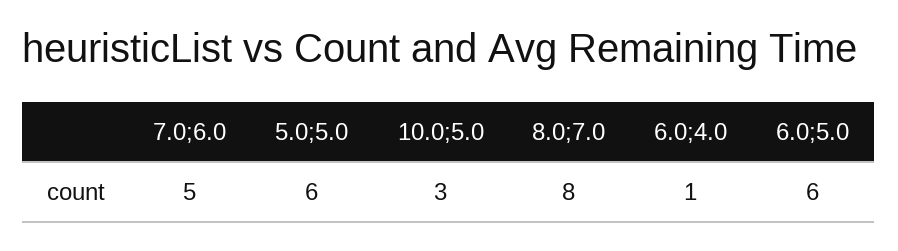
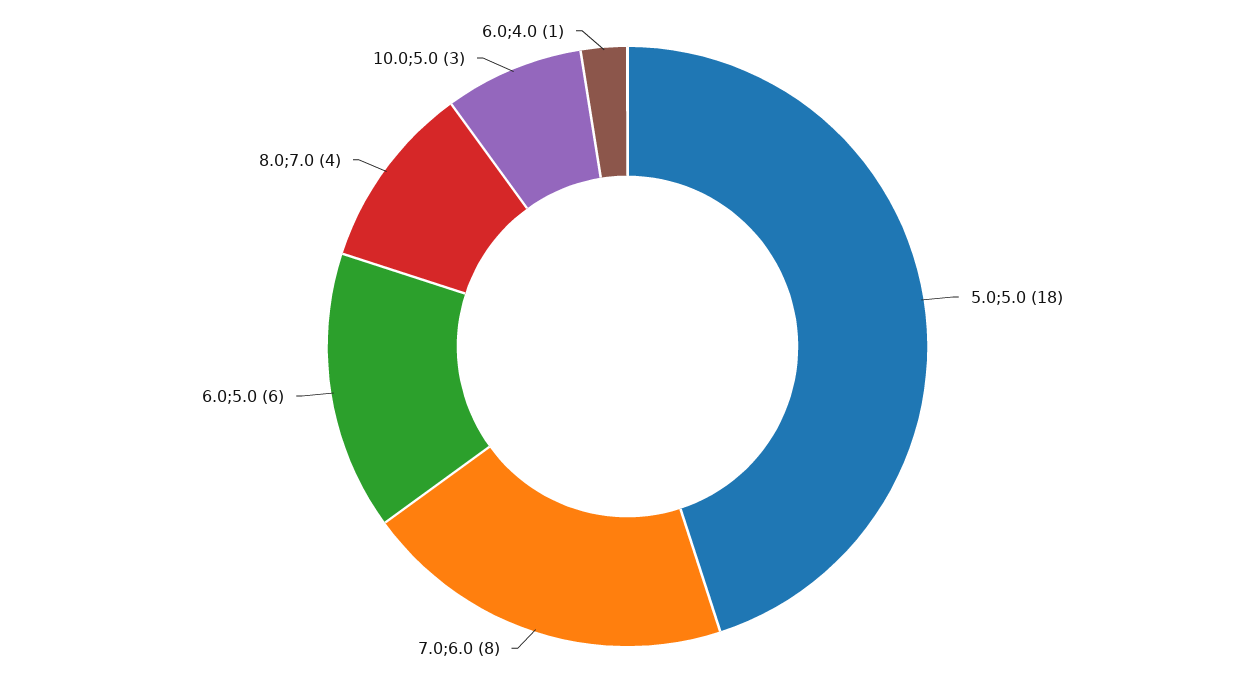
  {
-   "7.0;6.0": 5,
+   "7.0;6.0": 8,
-   "5.0;5.0": 6,
+   "5.0;5.0": 18,
    "10.0;5.0": 3,
-   "8.0;7.0": 8,
+   "8.0;7.0": 4,
    "6.0;4.0": 1,
    "6.0;5.0": 6
  }

